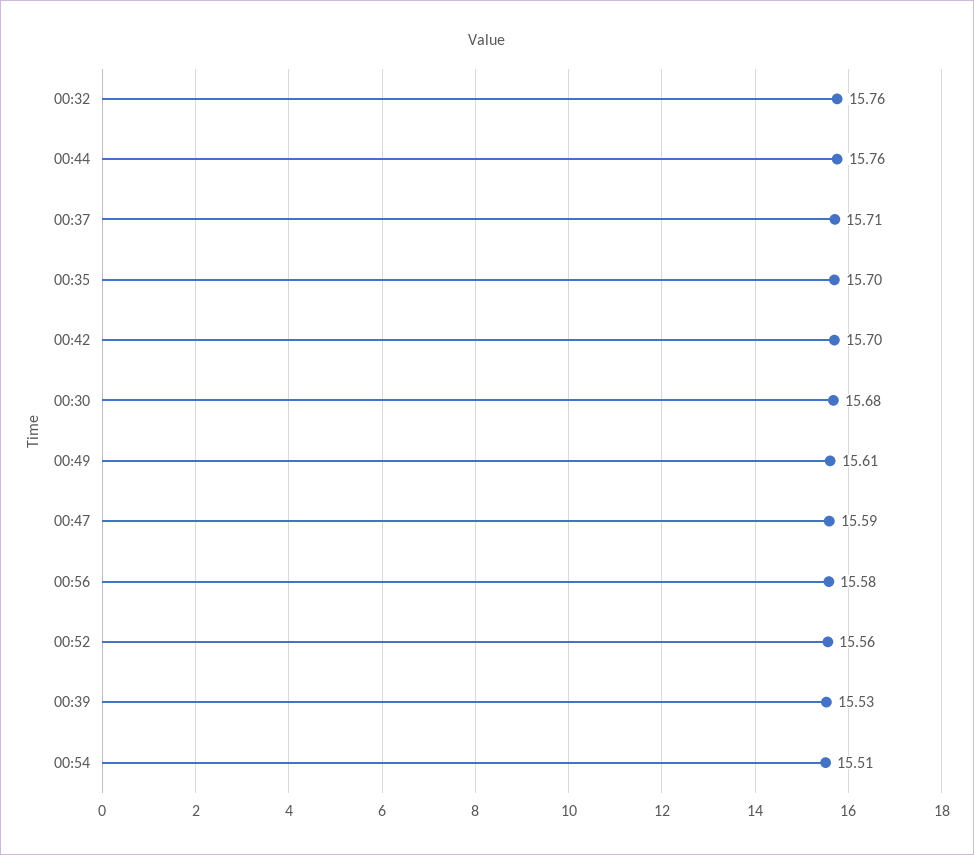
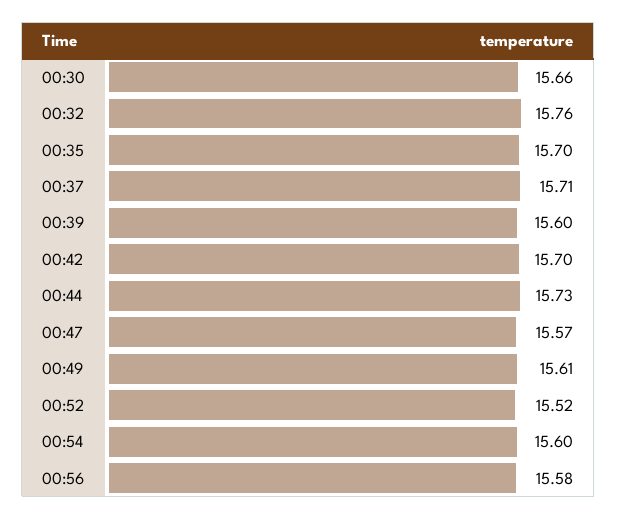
  {
    "00:32": 15.76,
-   "00:44": 15.76,
+   "00:44": 15.73,
    "00:37": 15.71,
    "00:35": 15.7,
    "00:42": 15.7,
-   "00:30": 15.68,
+   "00:30": 15.66,
    "00:49": 15.61,
-   "00:47": 15.59,
+   "00:47": 15.57,
    "00:56": 15.58,
-   "00:52": 15.56,
+   "00:52": 15.52,
-   "00:39": 15.53,
+   "00:39": 15.6,
-   "00:54": 15.51
+   "00:54": 15.6
  }

